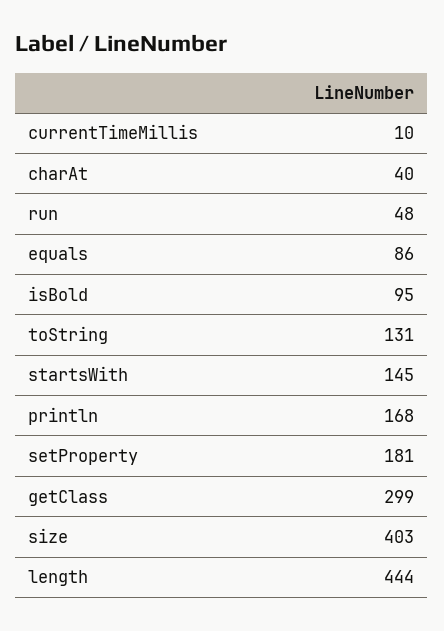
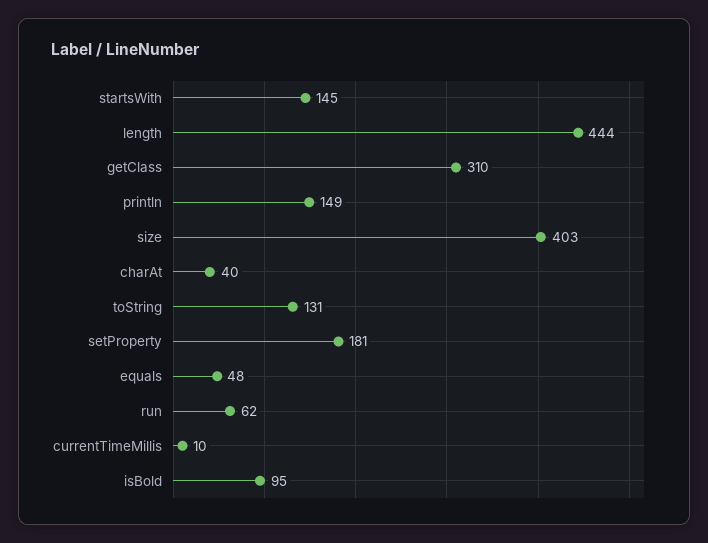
  {
    "currentTimeMillis": 10,
    "charAt": 40,
-   "run": 48,
+   "run": 62,
-   "equals": 86,
+   "equals": 48,
    "isBold": 95,
    "toString": 131,
    "startsWith": 145,
-   "println": 168,
+   "println": 149,
    "setProperty": 181,
-   "getClass": 299,
+   "getClass": 310,
    "size": 403,
    "length": 444
  }

